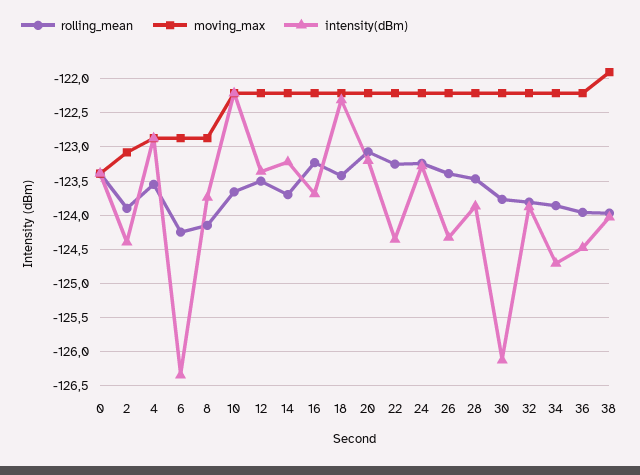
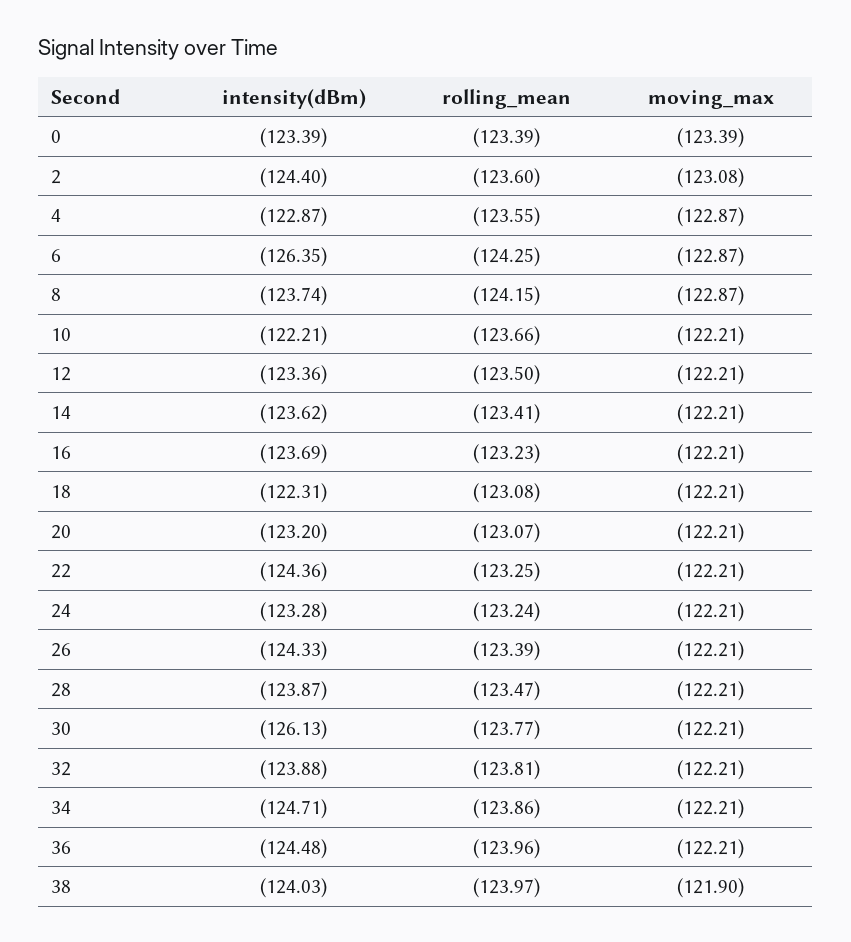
  {
    "rolling_mean": {
      "0": -123.39,
-     "2": -123.9,
+     "2": -123.6,
      "4": -123.55,
      "6": -124.25,
      "8": -124.15,
      "10": -123.66,
      "12": -123.5,
-     "14": -123.7,
+     "14": -123.41,
      "16": -123.23,
-     "18": -123.4,
+     "18": -123.08,
      "20": -123.07,
      "22": -123.25,
      "24": -123.24,
      "26": -123.39,
      "28": -123.47,
      "30": -123.77,
      "32": -123.81,
      "34": -123.86,
      "36": -123.96,
      "38": -123.97
    },
    "moving_max": {
      "0": -123.39,
      "2": -123.08,
      "4": -122.87,
      "6": -122.87,
      "8": -122.87,
      "10": -122.21,
      "12": -122.21,
      "14": -122.21,
      "16": -122.21,
      "18": -122.21,
      "20": -122.21,
      "22": -122.21,
      "24": -122.21,
      "26": -122.21,
      "28": -122.21,
      "30": -122.21,
      "32": -122.21,
      "34": -122.21,
      "36": -122.21,
      "38": -121.9
    },
    "intensity(dBm)": {
      "0": -123.39,
      "2": -124.4,
      "4": -122.87,
      "6": -126.35,
      "8": -123.74,
      "10": -122.21,
      "12": -123.36,
-     "14": -123.2,
+     "14": -123.62,
      "16": -123.69,
      "18": -122.31,
      "20": -123.2,
      "22": -124.36,
      "24": -123.28,
      "26": -124.33,
      "28": -123.87,
      "30": -126.13,
      "32": -123.88,
      "34": -124.71,
      "36": -124.48,
      "38": -124.03
    }
  }

